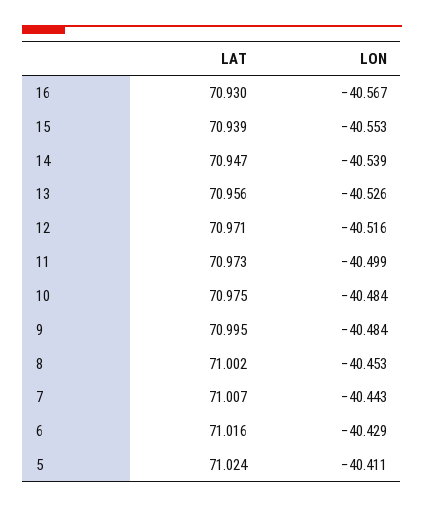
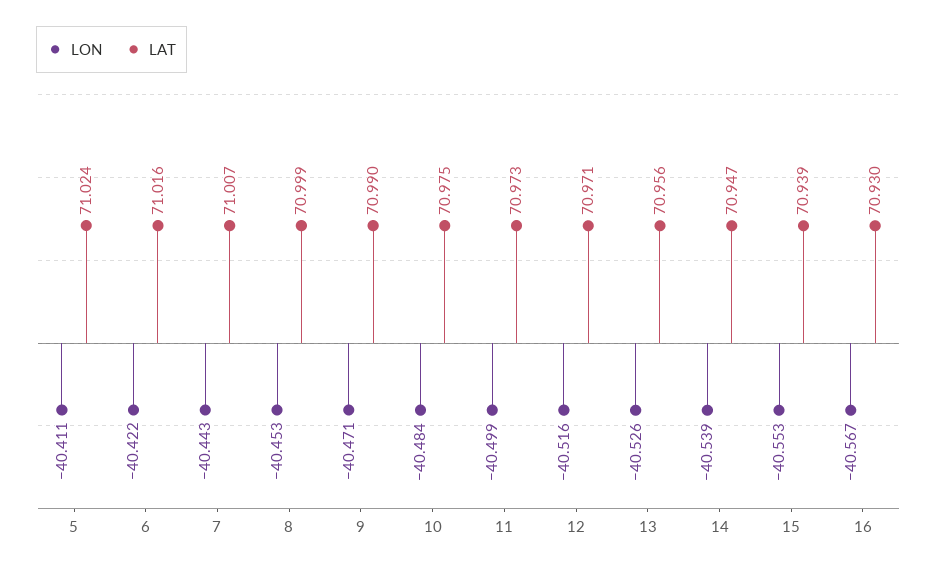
  {
    "LAT": {
      "16": 70.93,
      "15": 70.939,
      "14": 70.947,
      "13": 70.956,
      "12": 70.971,
      "11": 70.973,
      "10": 70.975,
-     "9": 70.995,
+     "9": 70.99,
-     "8": 71.002,
+     "8": 70.999,
      "7": 71.007,
      "6": 71.016,
      "5": 71.024
    },
    "LON": {
      "16": -40.567,
      "15": -40.553,
      "14": -40.539,
      "13": -40.526,
      "12": -40.516,
      "11": -40.499,
      "10": -40.484,
-     "9": -40.484,
+     "9": -40.471,
      "8": -40.453,
      "7": -40.443,
-     "6": -40.429,
+     "6": -40.422,
      "5": -40.411
    }
  }

